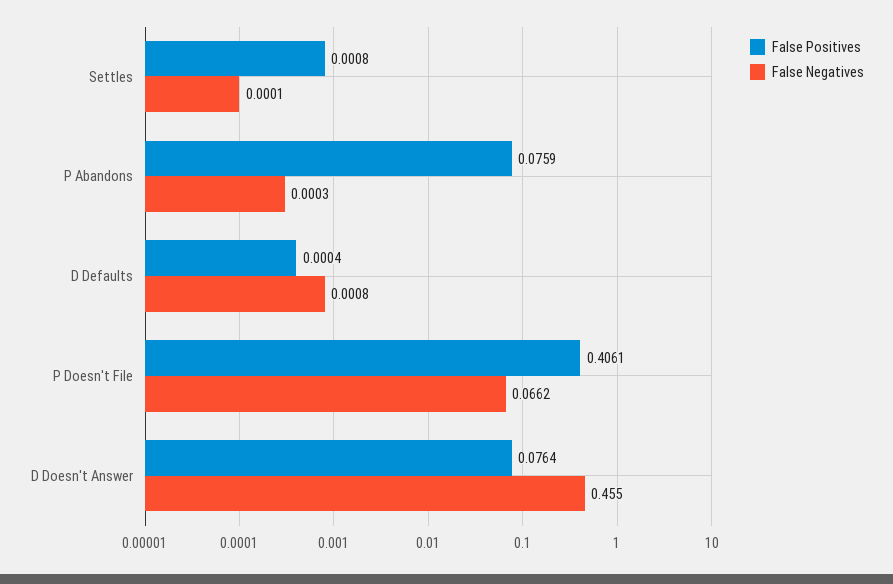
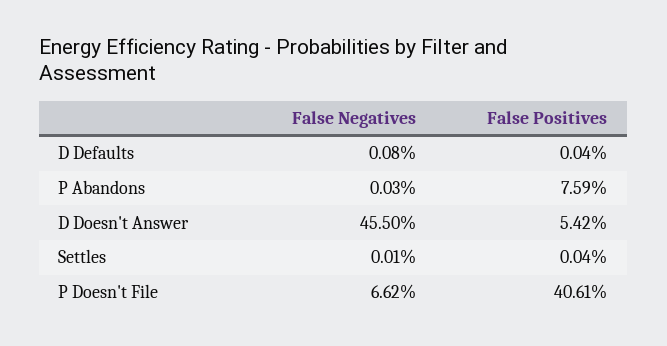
  {
    "False Positives": {
-     "Settles": 0.0008,
+     "Settles": 0.0004,
      "P Abandons": 0.0759,
      "D Defaults": 0.0004,
      "P Doesn't File": 0.4061,
-     "D Doesn't Answer": 0.0764
+     "D Doesn't Answer": 0.0542
    },
    "False Negatives": {
      "Settles": 0.0001,
      "P Abandons": 0.0003,
      "D Defaults": 0.0008,
      "P Doesn't File": 0.0662,
      "D Doesn't Answer": 0.455
    }
  }

